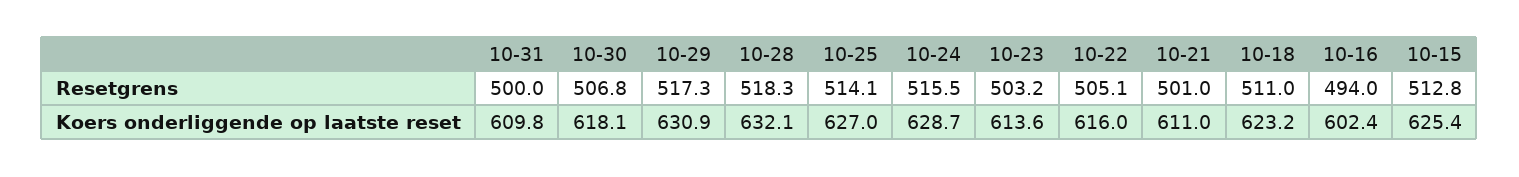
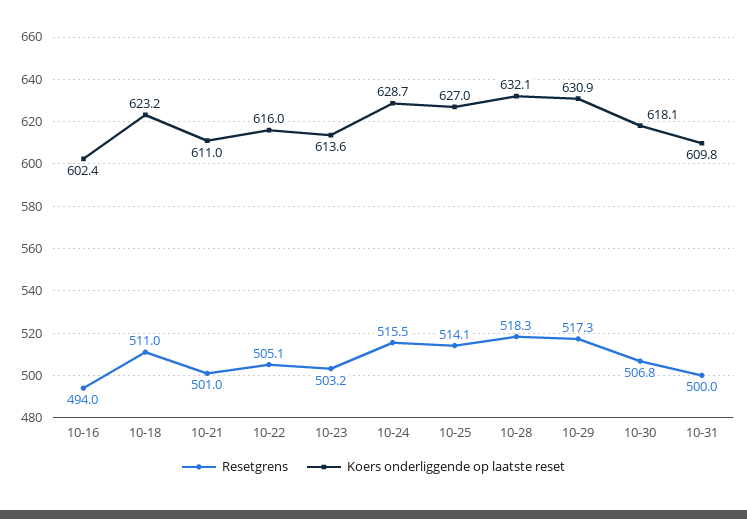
  {
    "Resetgrens": {
      "10-31": 500,
      "10-30": 506.8,
      "10-29": 517.3,
      "10-28": 518.3,
      "10-25": 514.1,
      "10-24": 515.5,
      "10-23": 503.2,
      "10-22": 505.1,
      "10-21": 501,
      "10-18": 511,
-     "10-16": 494,
+     "10-16": 494
-     "10-15": 512.8
    },
    "Koers onderliggende op laatste reset": {
      "10-31": 609.8,
      "10-30": 618.1,
      "10-29": 630.9,
      "10-28": 632.1,
      "10-25": 627,
      "10-24": 628.7,
      "10-23": 613.6,
      "10-22": 616,
      "10-21": 611,
      "10-18": 623.2,
-     "10-16": 602.4,
+     "10-16": 602.4
-     "10-15": 625.4
    }
  }

